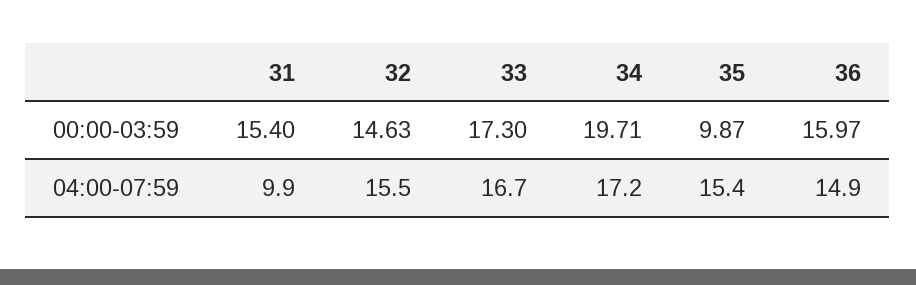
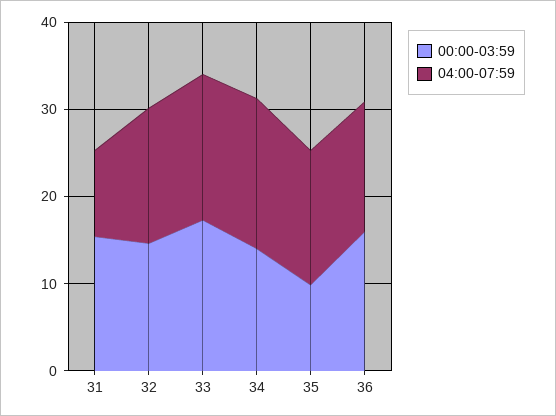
  {
    "00:00-03:59": {
      "31": 15.4,
      "32": 14.63,
      "33": 17.3,
-     "34": 19.71,
+     "34": 14,
      "35": 9.87,
      "36": 15.97
    },
    "04:00-07:59": {
      "31": 9.9,
      "32": 15.5,
      "33": 16.7,
      "34": 17.2,
      "35": 15.4,
      "36": 14.9
    }
  }

